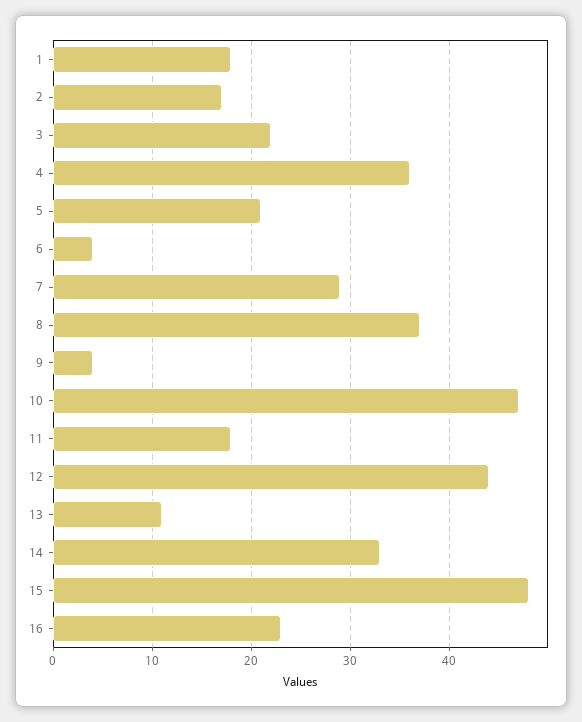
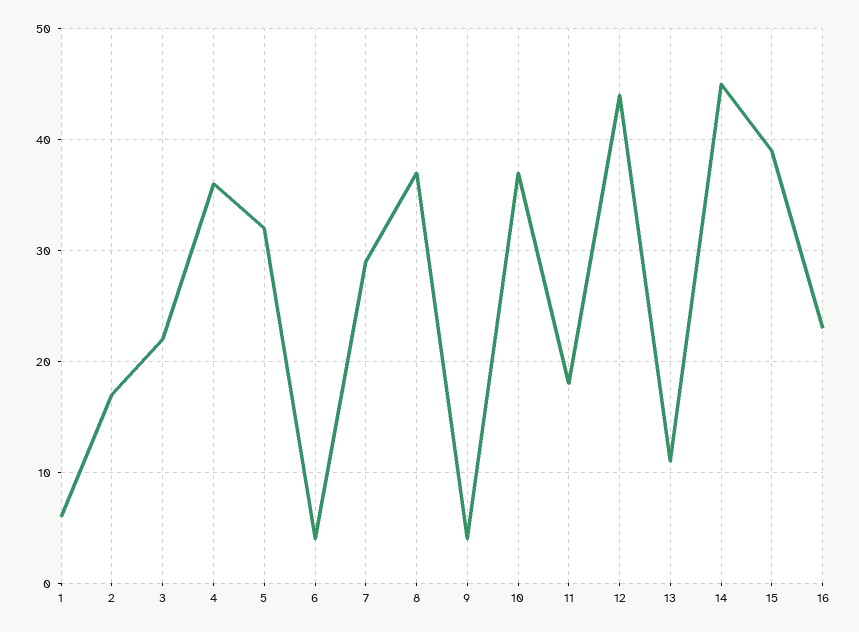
  {
-   "1": 18,
+   "1": 6,
    "2": 17,
    "3": 22,
    "4": 36,
-   "5": 21,
+   "5": 32,
    "6": 4,
    "7": 29,
    "8": 37,
    "9": 4,
-   "10": 47,
+   "10": 37,
    "11": 18,
    "12": 44,
    "13": 11,
-   "14": 33,
+   "14": 45,
-   "15": 48,
+   "15": 39,
    "16": 23
  }

